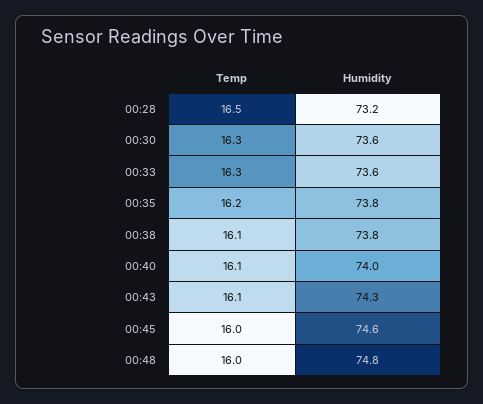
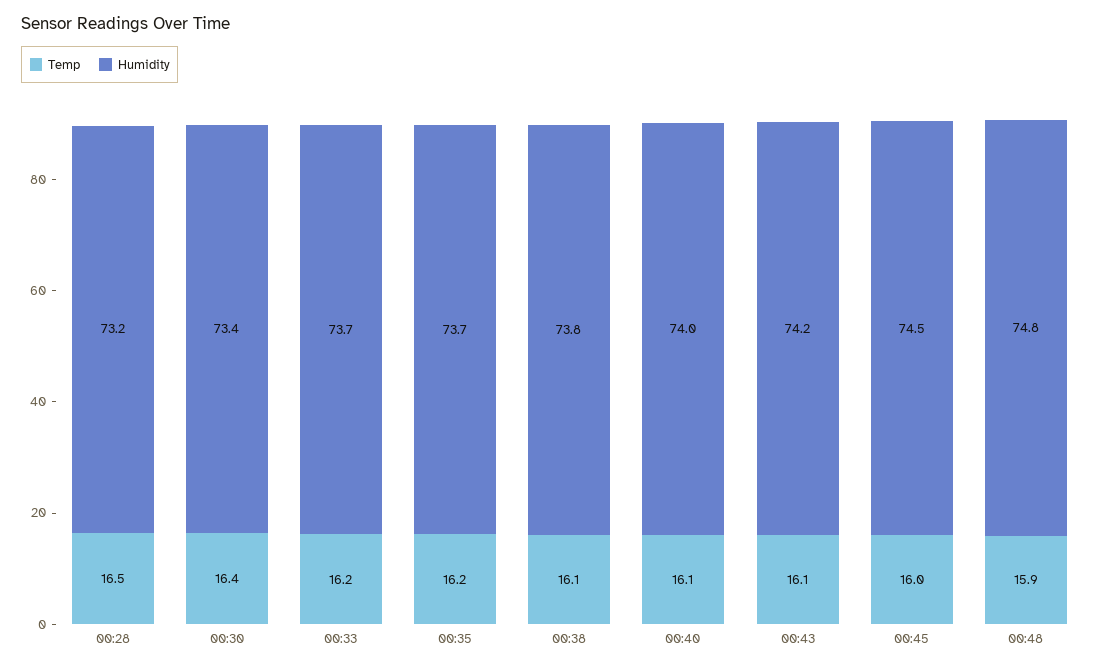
  {
    "Temp": {
      "00:28": 16.5,
-     "00:30": 16.3,
+     "00:30": 16.4,
-     "00:33": 16.3,
+     "00:33": 16.2,
      "00:35": 16.2,
      "00:38": 16.1,
      "00:40": 16.1,
      "00:43": 16.1,
      "00:45": 16,
-     "00:48": 16
+     "00:48": 15.9
    },
    "Humidity": {
      "00:28": 73.2,
-     "00:30": 73.6,
+     "00:30": 73.4,
-     "00:33": 73.6,
+     "00:33": 73.7,
-     "00:35": 73.8,
+     "00:35": 73.7,
      "00:38": 73.8,
      "00:40": 74,
-     "00:43": 74.3,
+     "00:43": 74.2,
-     "00:45": 74.6,
+     "00:45": 74.5,
      "00:48": 74.8
    }
  }

